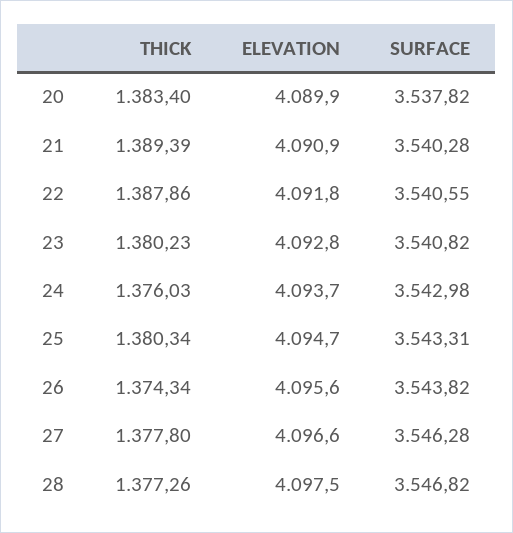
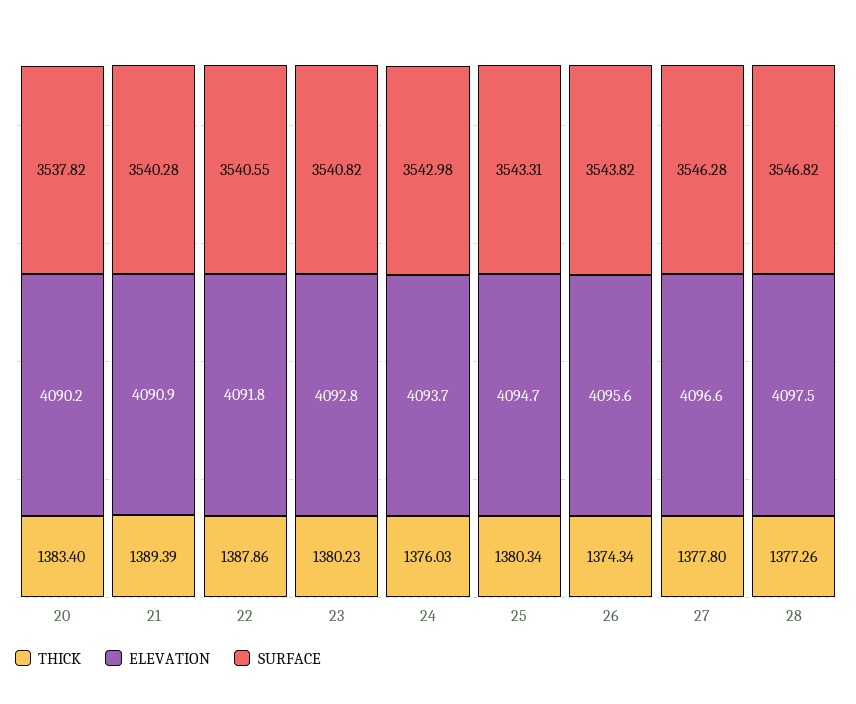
  {
    "THICK": {
      "20": 1383.4,
      "21": 1389.39,
      "22": 1387.86,
      "23": 1380.23,
      "24": 1376.03,
      "25": 1380.34,
      "26": 1374.34,
      "27": 1377.8,
      "28": 1377.26
    },
    "ELEVATION": {
-     "20": 4089.9,
+     "20": 4090.2,
      "21": 4090.9,
      "22": 4091.8,
      "23": 4092.8,
      "24": 4093.7,
      "25": 4094.7,
      "26": 4095.6,
      "27": 4096.6,
      "28": 4097.5
    },
    "SURFACE": {
      "20": 3537.82,
      "21": 3540.28,
      "22": 3540.55,
      "23": 3540.82,
      "24": 3542.98,
      "25": 3543.31,
      "26": 3543.82,
      "27": 3546.28,
      "28": 3546.82
    }
  }

